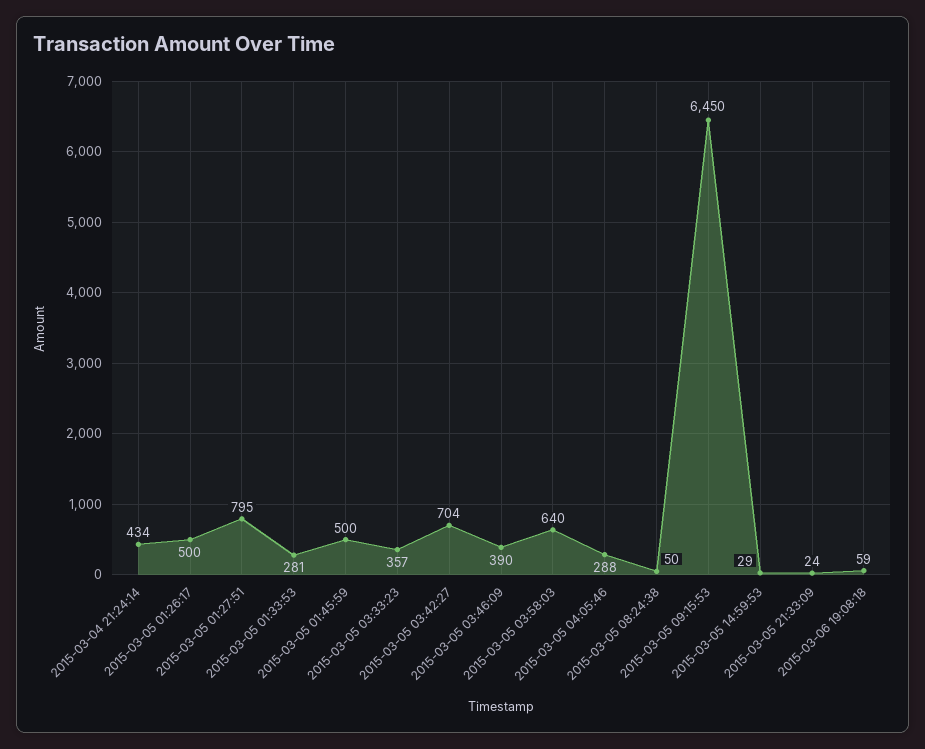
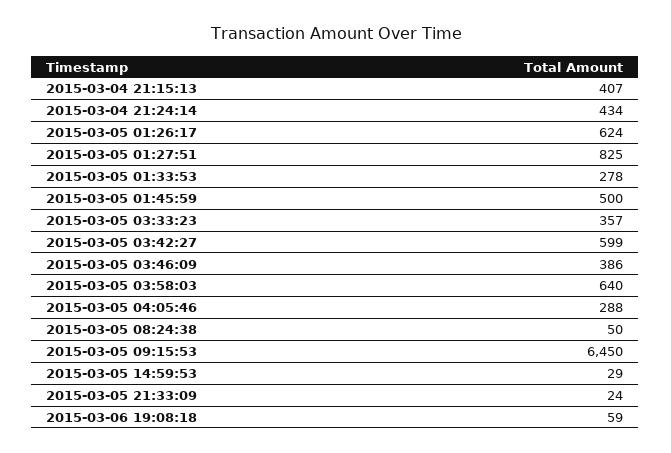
  {
    "2015-03-04 21:24:14": 434,
-   "2015-03-05 01:26:17": 500,
+   "2015-03-05 01:26:17": 624,
-   "2015-03-05 01:27:51": 795,
+   "2015-03-05 01:27:51": 825,
-   "2015-03-05 01:33:53": 281,
+   "2015-03-05 01:33:53": 278,
    "2015-03-05 01:45:59": 500,
    "2015-03-05 03:33:23": 357,
-   "2015-03-05 03:42:27": 704,
+   "2015-03-05 03:42:27": 599,
-   "2015-03-05 03:46:09": 390,
+   "2015-03-05 03:46:09": 386,
    "2015-03-05 03:58:03": 640,
    "2015-03-05 04:05:46": 288,
    "2015-03-05 08:24:38": 50,
    "2015-03-05 09:15:53": 6450,
    "2015-03-05 14:59:53": 29,
    "2015-03-05 21:33:09": 24,
-   "2015-03-06 19:08:18": 59
+   "2015-03-06 19:08:18": 59,
+   "2015-03-04 21:15:13": 407
  }

